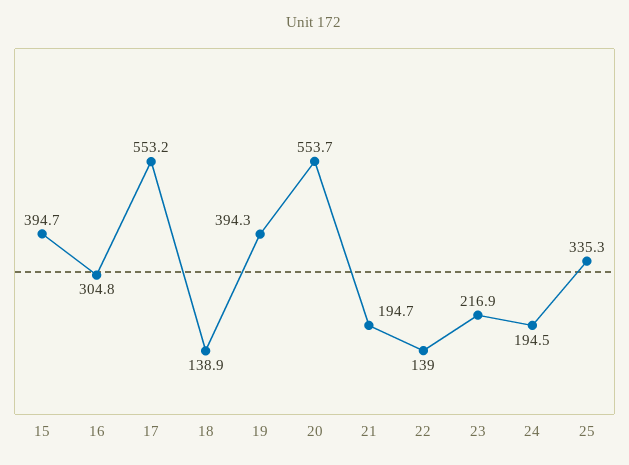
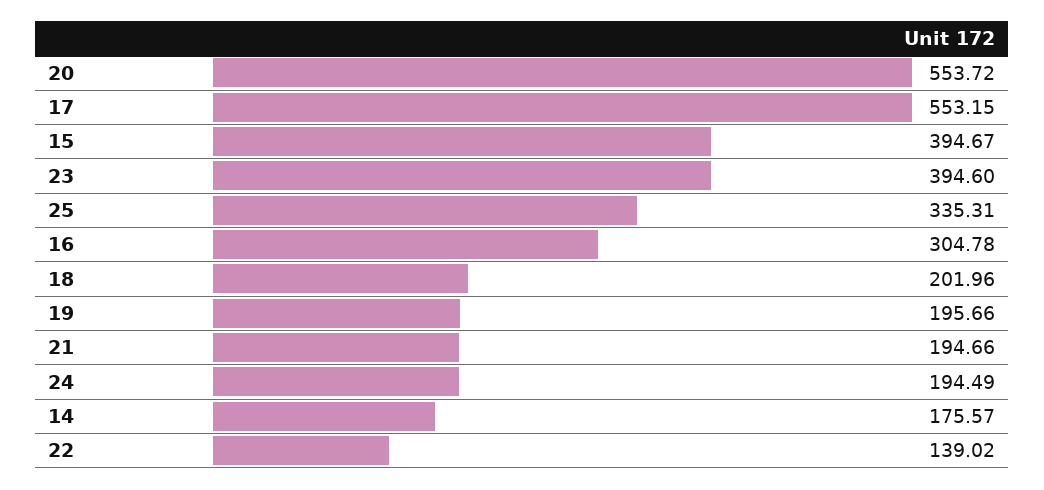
  {
    "15": 394.67,
    "16": 304.78,
    "17": 553.15,
-   "18": 138.9,
+   "18": 201.96,
-   "19": 394.3,
+   "19": 195.66,
    "20": 553.72,
    "21": 194.66,
    "22": 139.02,
-   "23": 216.9,
+   "23": 394.6,
    "24": 194.49,
-   "25": 335.31
+   "25": 335.31,
+   "14": 175.57
  }

